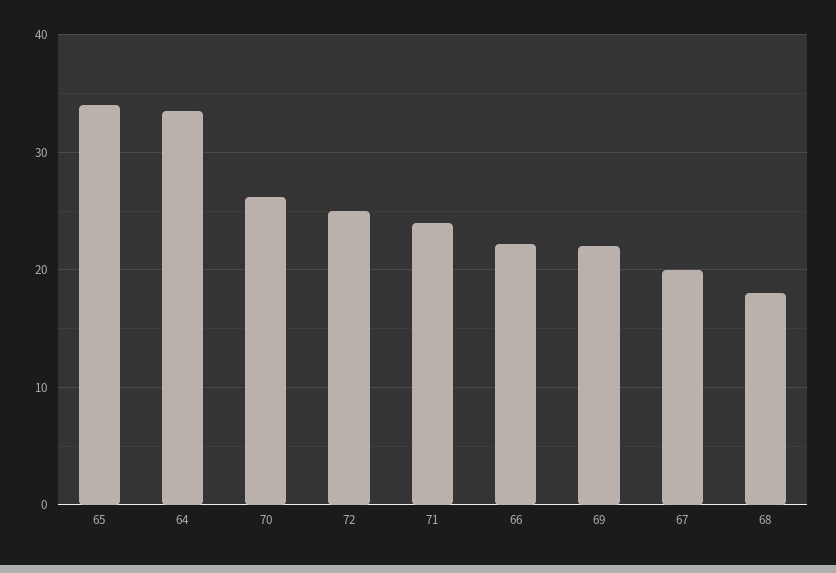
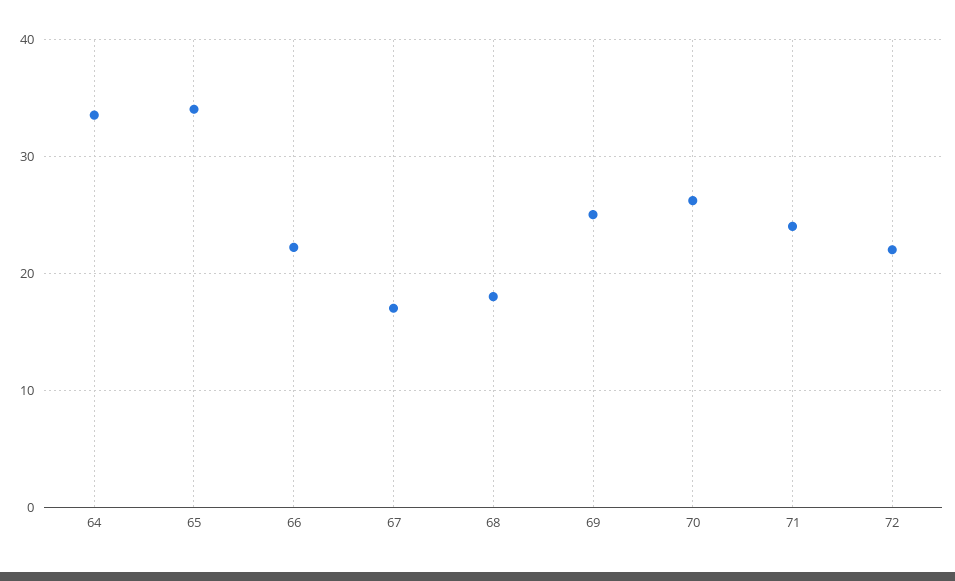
  {
    "65": 34,
    "64": 34,
    "70": 26,
-   "72": 25,
+   "72": 22,
    "71": 24,
    "66": 22,
-   "69": 22,
+   "69": 25,
-   "67": 20,
+   "67": 17,
    "68": 18
  }

